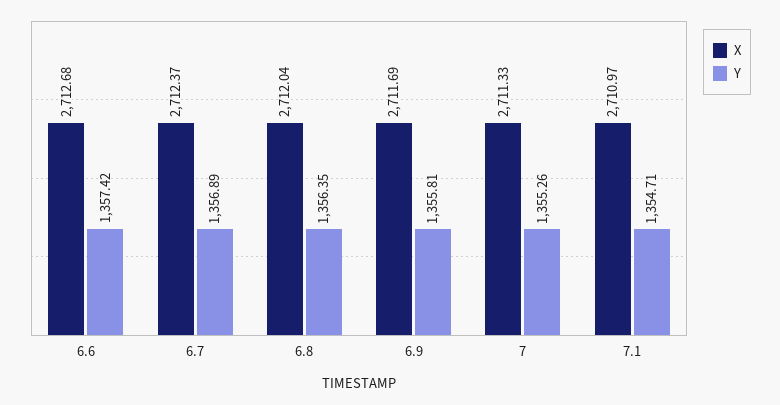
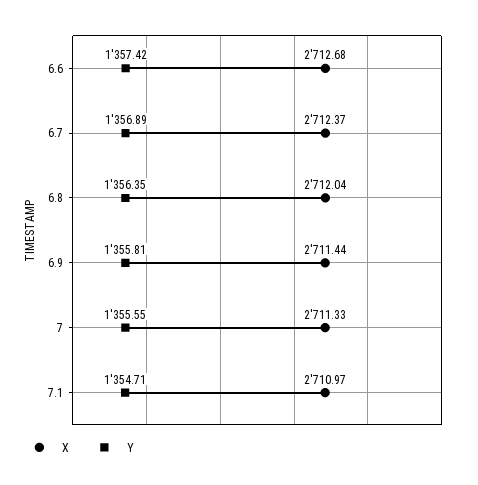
  {
    "X": {
      "6.6": 2712.68,
      "6.7": 2712.37,
      "6.8": 2712.04,
-     "6.9": 2711.69,
+     "6.9": 2711.44,
      "7": 2711.33,
      "7.1": 2710.97
    },
    "Y": {
      "6.6": 1357.42,
      "6.7": 1356.89,
      "6.8": 1356.35,
      "6.9": 1355.81,
-     "7": 1355.26,
+     "7": 1355.55,
      "7.1": 1354.71
    }
  }

